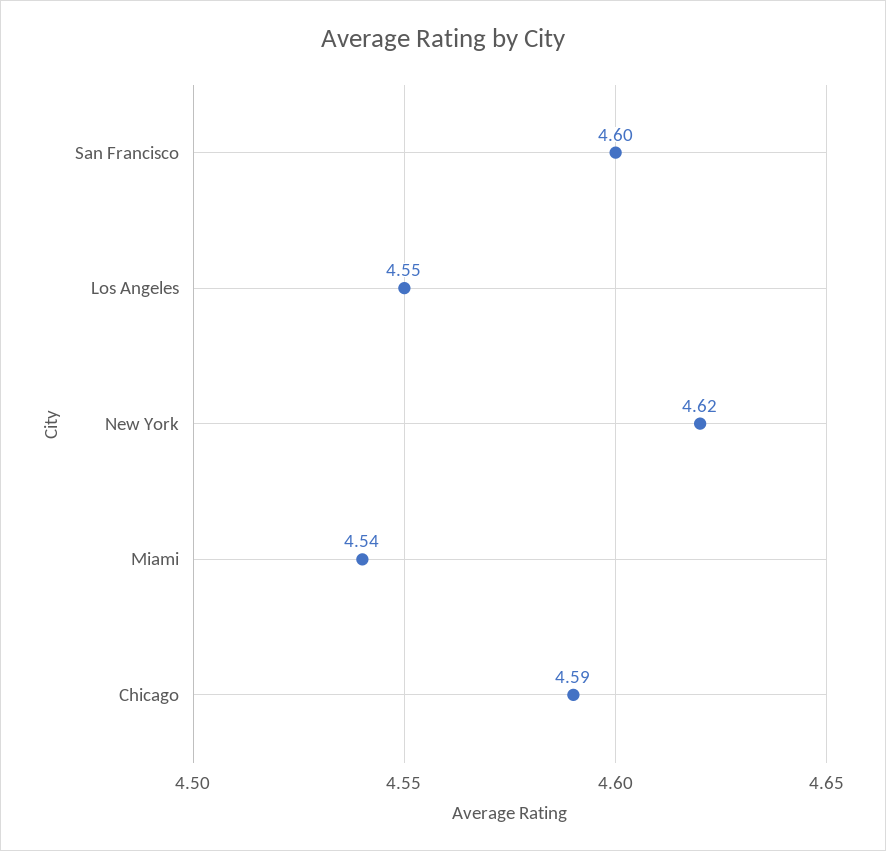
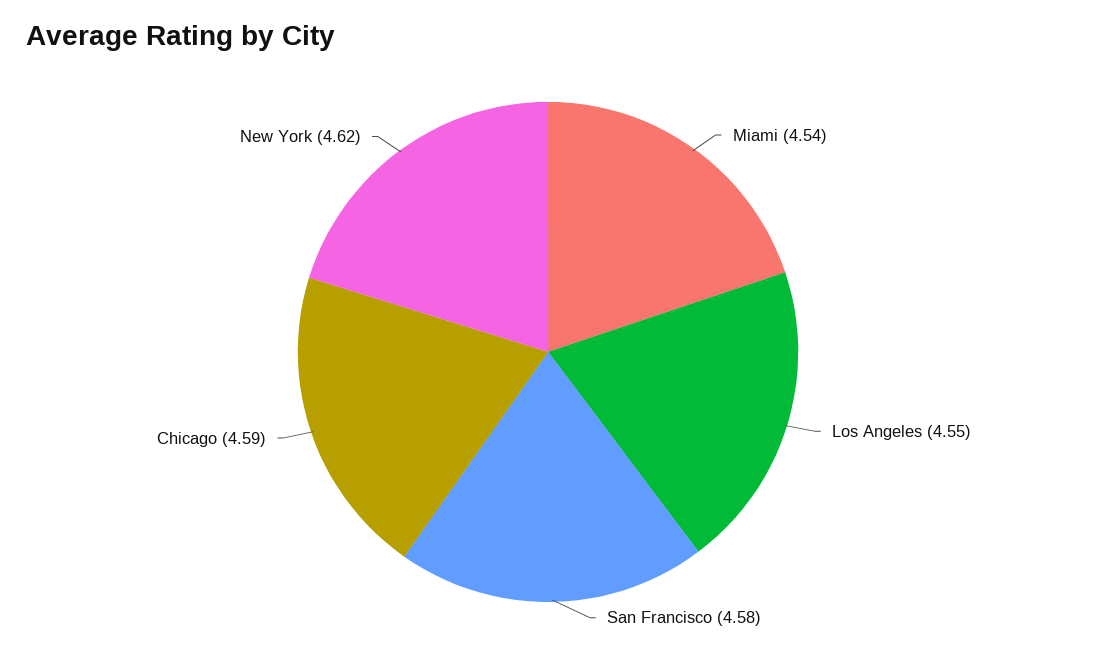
  {
-   "San Francisco": 4.6,
+   "San Francisco": 4.58,
    "Los Angeles": 4.55,
    "New York": 4.62,
    "Miami": 4.54,
    "Chicago": 4.59
  }

